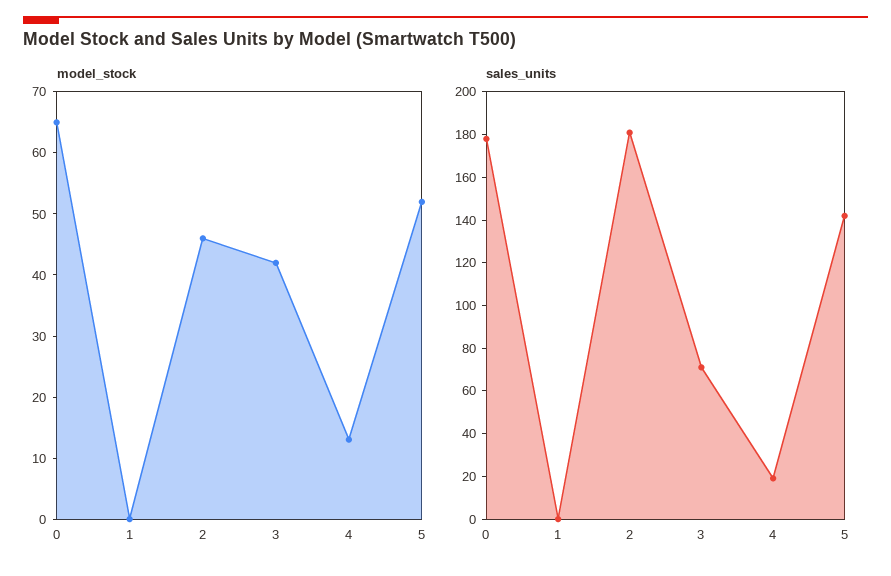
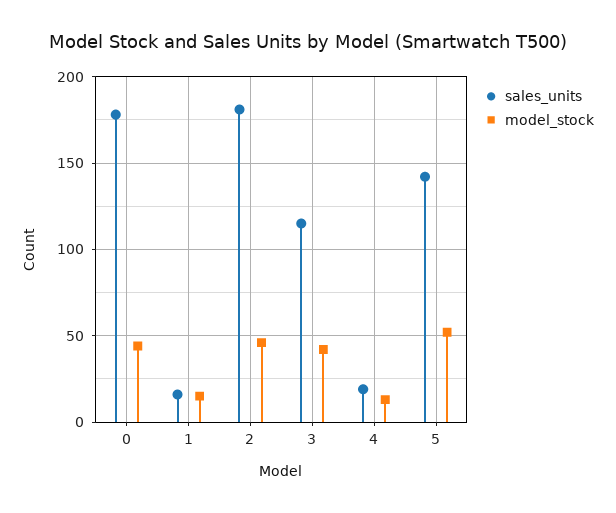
  {
    "model_stock": {
-     "0": 65,
+     "0": 45,
-     "1": 0,
+     "1": 15,
      "2": 45,
      "3": 40,
      "4": 15,
      "5": 50
    },
    "sales_units": {
      "0": 180,
-     "1": 0,
+     "1": 15,
      "2": 180,
-     "3": 70,
+     "3": 115,
      "4": 20,
      "5": 140
    }
  }

